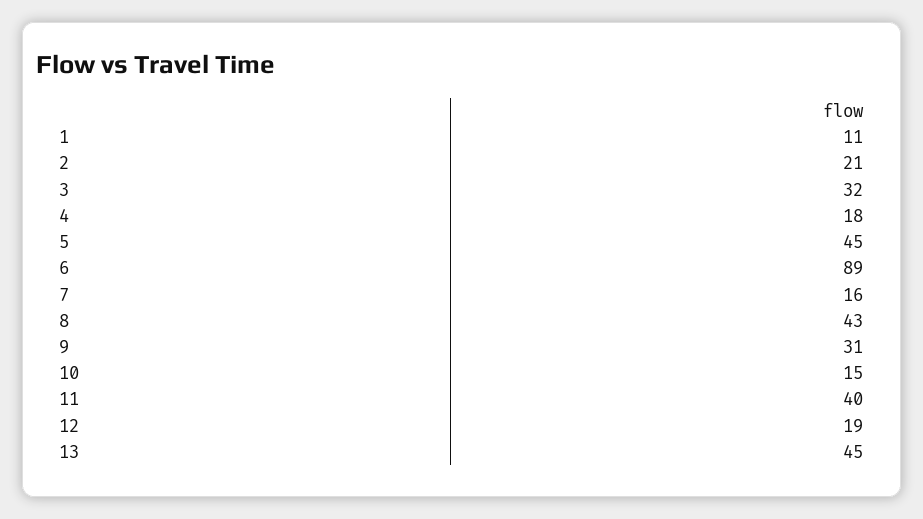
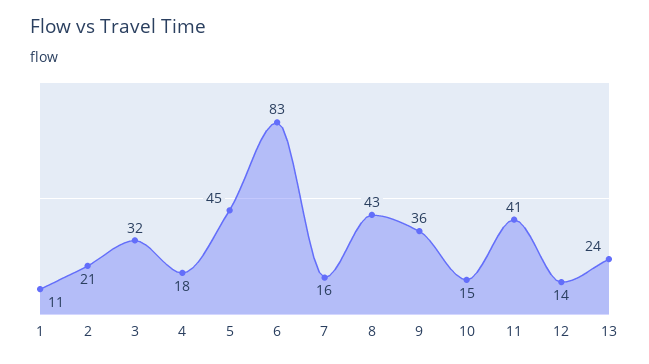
  {
    "1": 11,
    "2": 21,
    "3": 32,
    "4": 18,
    "5": 45,
-   "6": 89,
+   "6": 83,
    "7": 16,
    "8": 43,
-   "9": 31,
+   "9": 36,
    "10": 15,
-   "11": 40,
+   "11": 41,
-   "12": 19,
+   "12": 14,
-   "13": 45
+   "13": 24
  }

